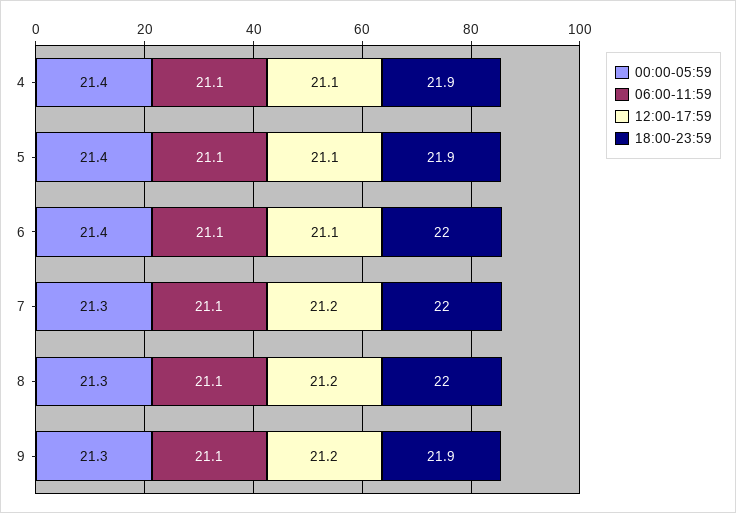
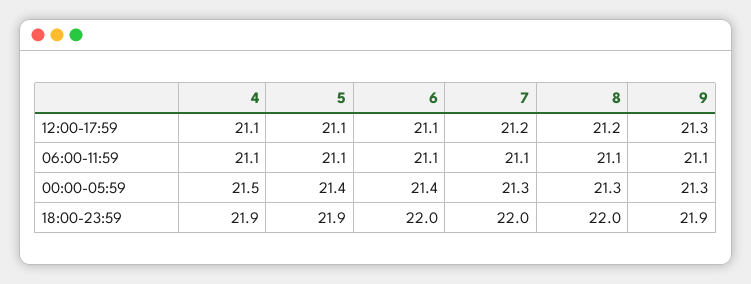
  {
    "00:00-05:59": {
-     "4": 21.4,
+     "4": 21.5,
      "5": 21.4,
      "6": 21.4,
      "7": 21.3,
      "8": 21.3,
      "9": 21.3
    },
    "06:00-11:59": {
      "4": 21.1,
      "5": 21.1,
      "6": 21.1,
      "7": 21.1,
      "8": 21.1,
      "9": 21.1
    },
    "12:00-17:59": {
      "4": 21.1,
      "5": 21.1,
      "6": 21.1,
      "7": 21.2,
      "8": 21.2,
-     "9": 21.2
+     "9": 21.3
    },
    "18:00-23:59": {
      "4": 21.9,
      "5": 21.9,
      "6": 22,
      "7": 22,
      "8": 22,
      "9": 21.9
    }
  }

